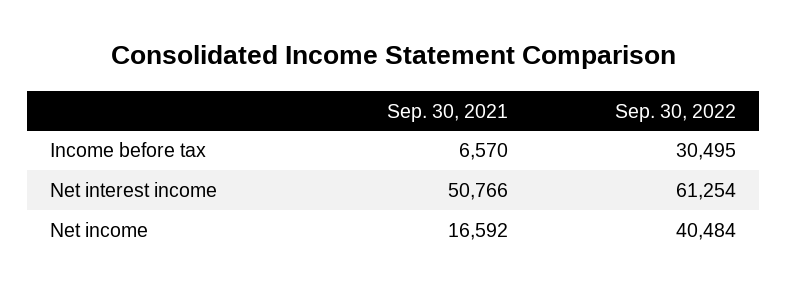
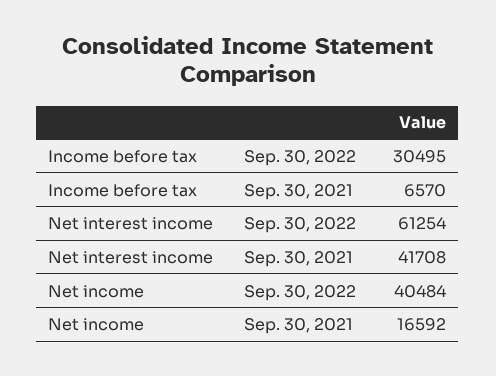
  {
    "Sep. 30, 2021": {
      "Income before tax": 6570,
-     "Net interest income": 50766,
+     "Net interest income": 41708,
      "Net income": 16592
    },
    "Sep. 30, 2022": {
      "Income before tax": 30495,
      "Net interest income": 61254,
      "Net income": 40484
    }
  }

